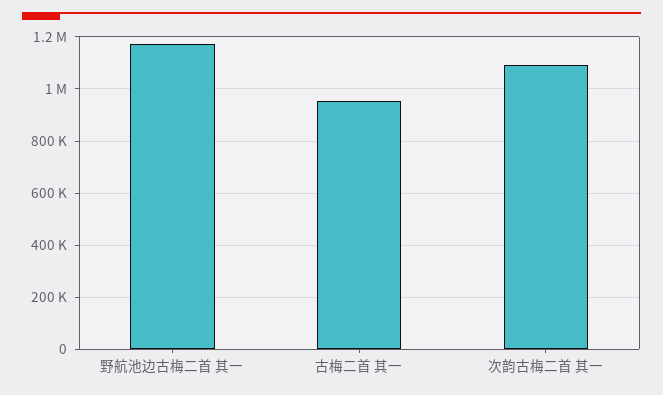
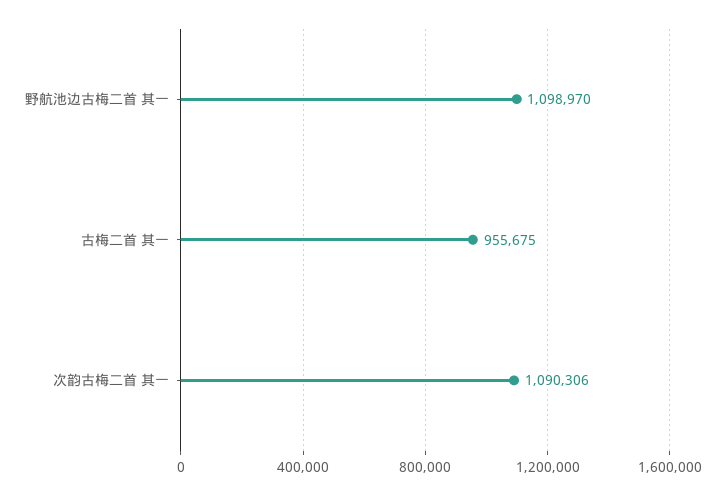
  {
-   "野航池边古梅二首 其一": 1175000,
+   "野航池边古梅二首 其一": 1098970,
    "古梅二首 其一": 955675,
    "次韵古梅二首 其一": 1090306
  }

